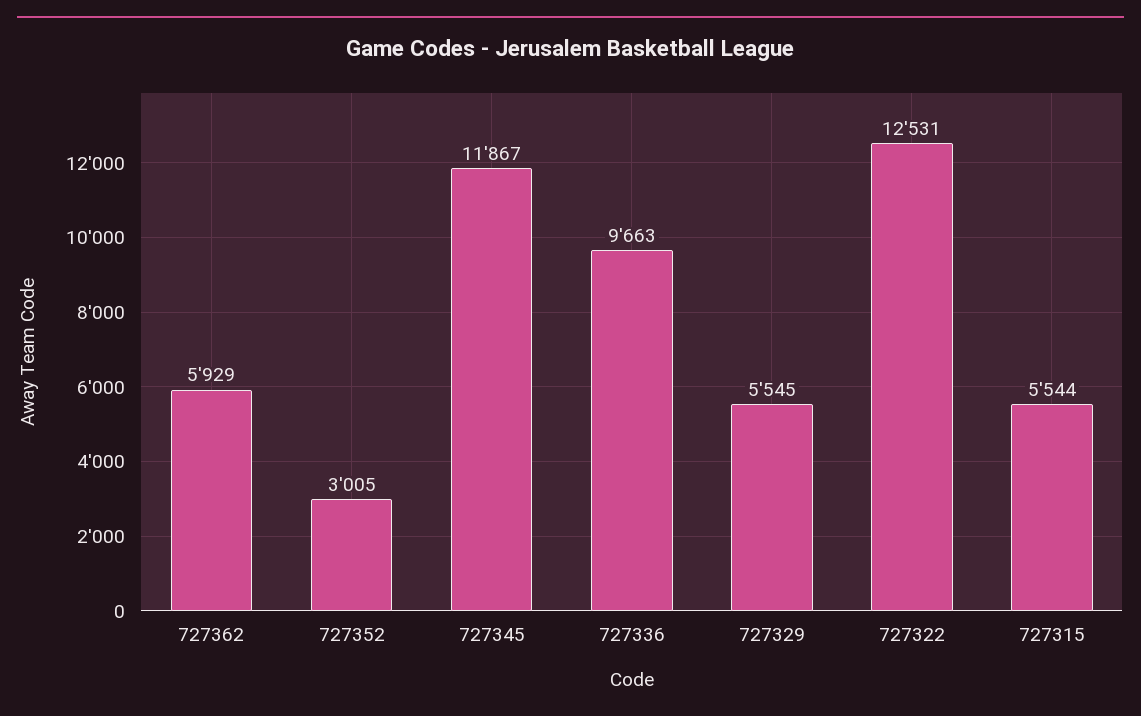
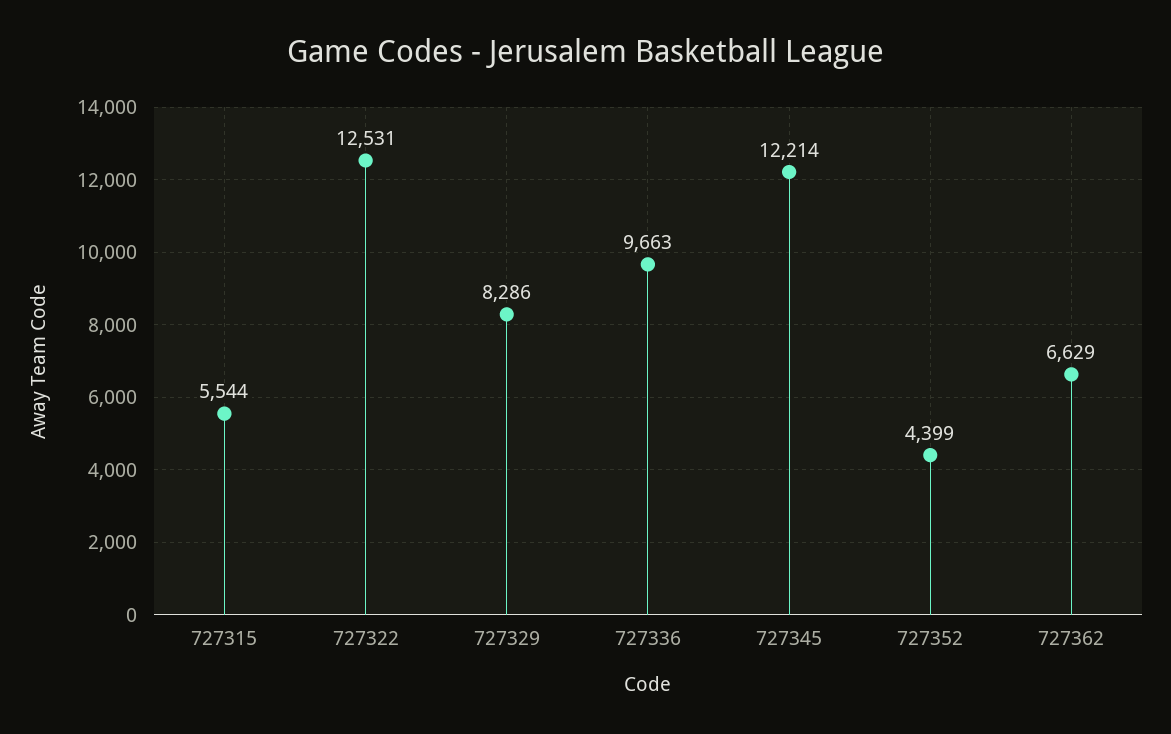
  {
-   "727362": 5929,
+   "727362": 6629,
-   "727352": 3005,
+   "727352": 4399,
-   "727345": 11867,
+   "727345": 12214,
    "727336": 9663,
-   "727329": 5545,
+   "727329": 8286,
    "727322": 12531,
    "727315": 5544
  }

